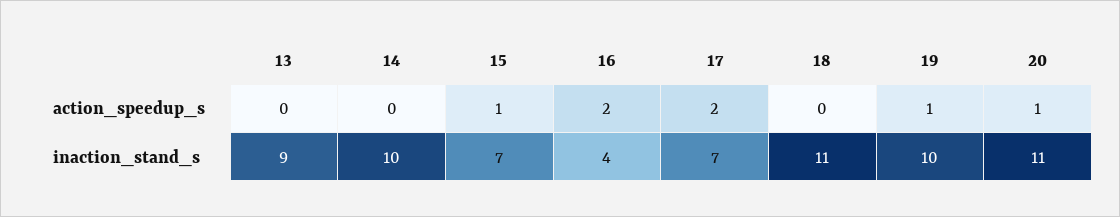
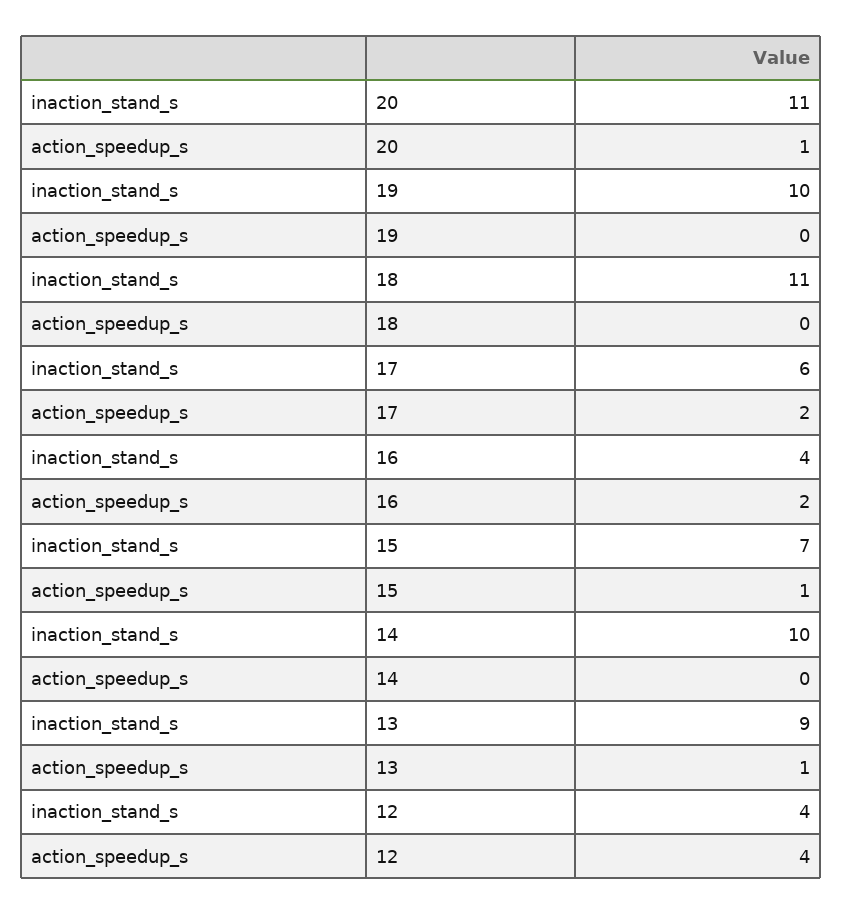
  {
    "13": {
-     "action_speedup_s": 0,
+     "action_speedup_s": 1,
      "inaction_stand_s": 9
    },
    "14": {
      "action_speedup_s": 0,
      "inaction_stand_s": 10
    },
    "15": {
      "action_speedup_s": 1,
      "inaction_stand_s": 7
    },
    "16": {
      "action_speedup_s": 2,
      "inaction_stand_s": 4
    },
    "17": {
      "action_speedup_s": 2,
-     "inaction_stand_s": 7
+     "inaction_stand_s": 6
    },
    "18": {
      "action_speedup_s": 0,
      "inaction_stand_s": 11
    },
    "19": {
-     "action_speedup_s": 1,
+     "action_speedup_s": 0,
      "inaction_stand_s": 10
    },
    "20": {
      "action_speedup_s": 1,
      "inaction_stand_s": 11
-   }
+   },
+   "12": {
+     "inaction_stand_s": 4,
+     "action_speedup_s": 4
+   }
  }

